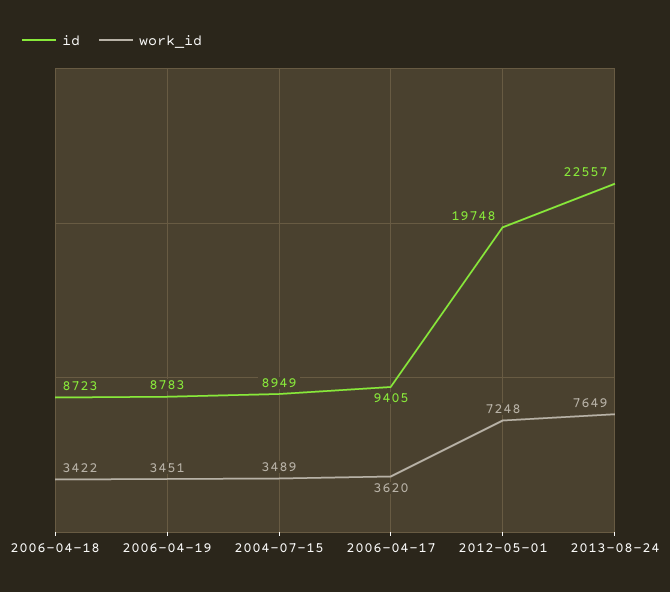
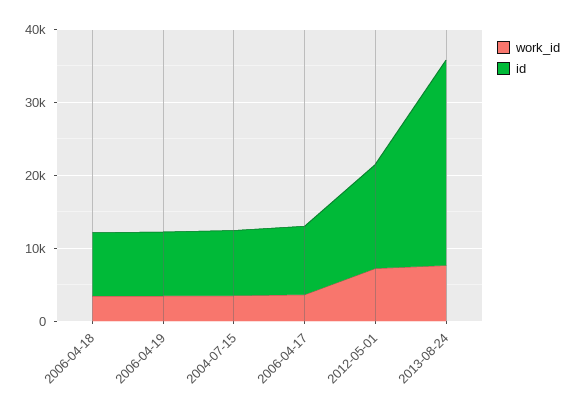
  {
    "id": {
      "2006-04-18": 8723,
      "2006-04-19": 8783,
      "2004-07-15": 8949,
      "2006-04-17": 9405,
-     "2012-05-01": 19748,
+     "2012-05-01": 14000,
-     "2013-08-24": 22557
+     "2013-08-24": 28000
    },
    "work_id": {
      "2006-04-18": 3422,
      "2006-04-19": 3451,
      "2004-07-15": 3489,
      "2006-04-17": 3620,
      "2012-05-01": 7248,
      "2013-08-24": 7649
    }
  }

